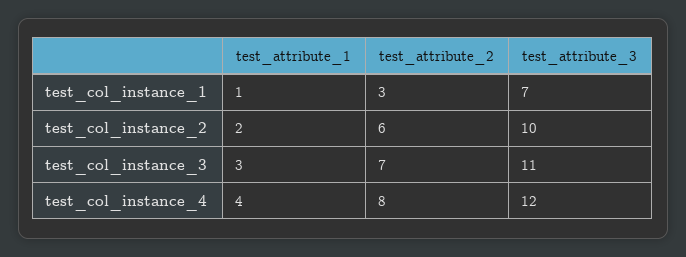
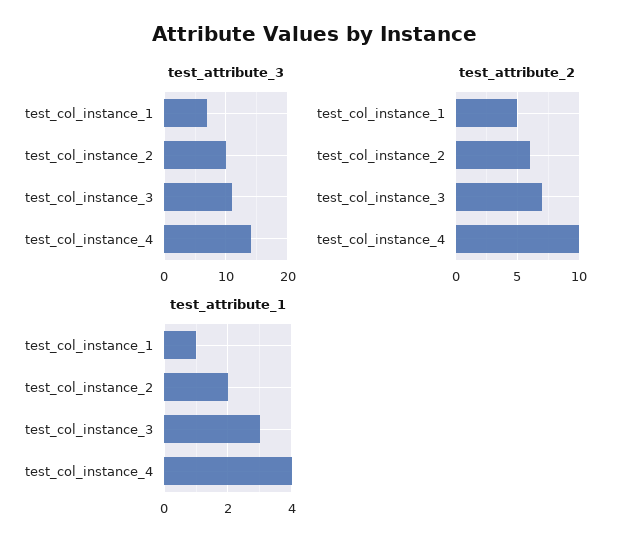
  {
    "test_attribute_1": {
      "test_col_instance_1": 1,
      "test_col_instance_2": 2,
      "test_col_instance_3": 3,
      "test_col_instance_4": 4
    },
    "test_attribute_2": {
-     "test_col_instance_1": 3,
+     "test_col_instance_1": 5,
      "test_col_instance_2": 6,
      "test_col_instance_3": 7,
-     "test_col_instance_4": 8
+     "test_col_instance_4": 10
    },
    "test_attribute_3": {
      "test_col_instance_1": 7,
      "test_col_instance_2": 10,
      "test_col_instance_3": 11,
-     "test_col_instance_4": 12
+     "test_col_instance_4": 14
    }
  }

